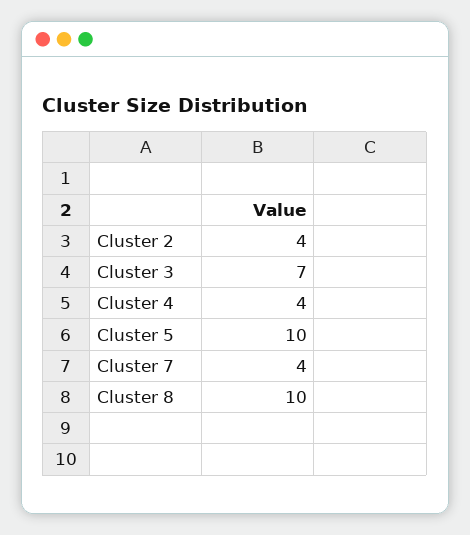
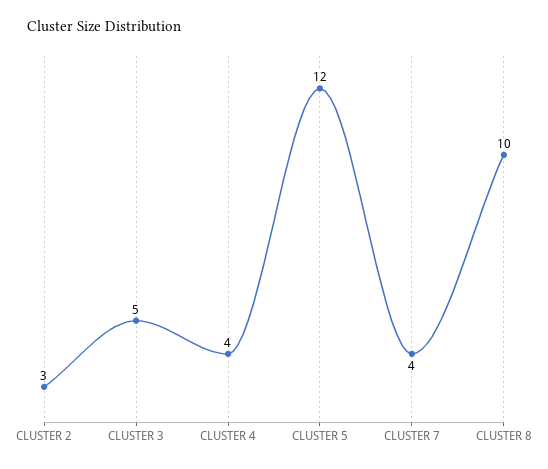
  {
-   "Cluster 2": 4,
+   "Cluster 2": 3,
-   "Cluster 3": 7,
+   "Cluster 3": 5,
    "Cluster 4": 4,
-   "Cluster 5": 10,
+   "Cluster 5": 12,
    "Cluster 7": 4,
    "Cluster 8": 10
  }

